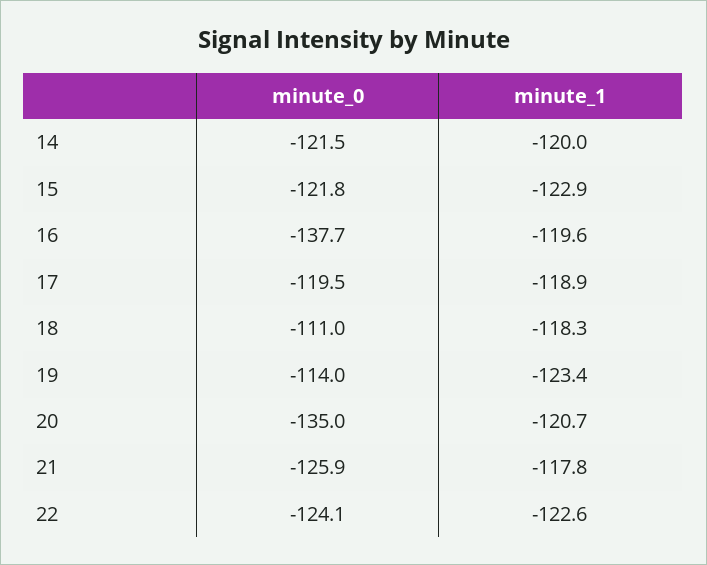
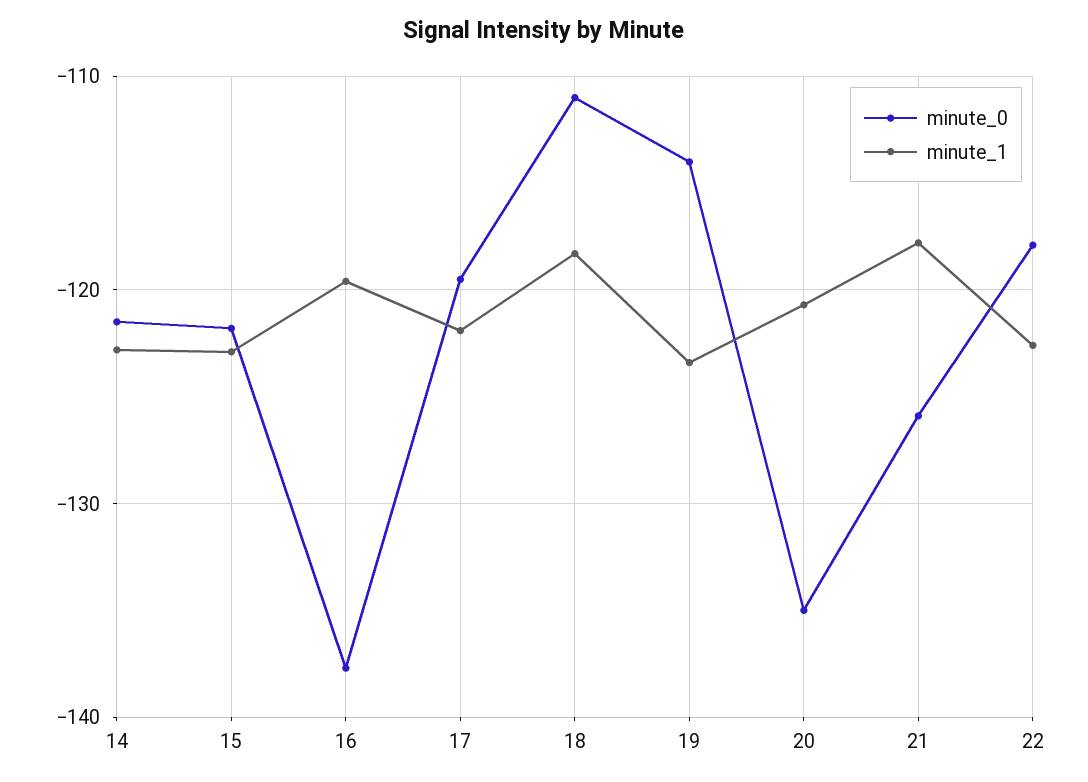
  {
    "minute_0": {
      "14": -121.5,
      "15": -121.8,
      "16": -137.7,
      "17": -119.5,
      "18": -111,
      "19": -114,
      "20": -135,
      "21": -125.9,
-     "22": -124.1
+     "22": -118
    },
    "minute_1": {
-     "14": -120,
+     "14": -123,
      "15": -122.9,
      "16": -119.6,
-     "17": -118.9,
+     "17": -122,
      "18": -118.3,
      "19": -123.4,
      "20": -120.7,
      "21": -117.8,
      "22": -122.6
    }
  }

